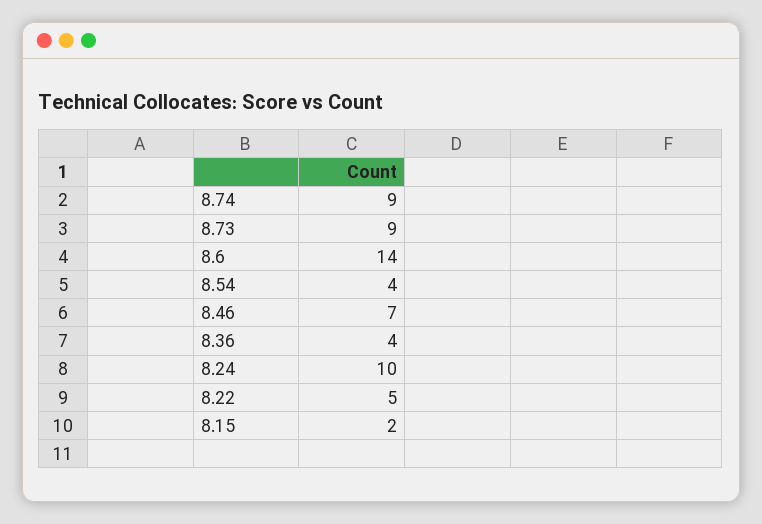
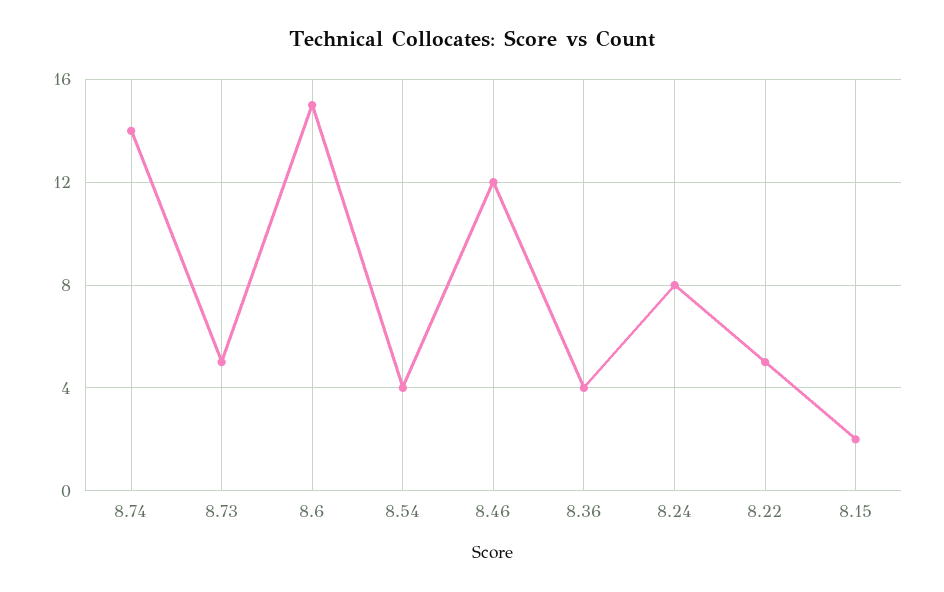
  {
-   "8.74": 9,
+   "8.74": 14,
-   "8.73": 9,
+   "8.73": 5,
-   "8.6": 14,
+   "8.6": 15,
    "8.54": 4,
-   "8.46": 7,
+   "8.46": 12,
    "8.36": 4,
-   "8.24": 10,
+   "8.24": 8,
    "8.22": 5,
    "8.15": 2
  }

